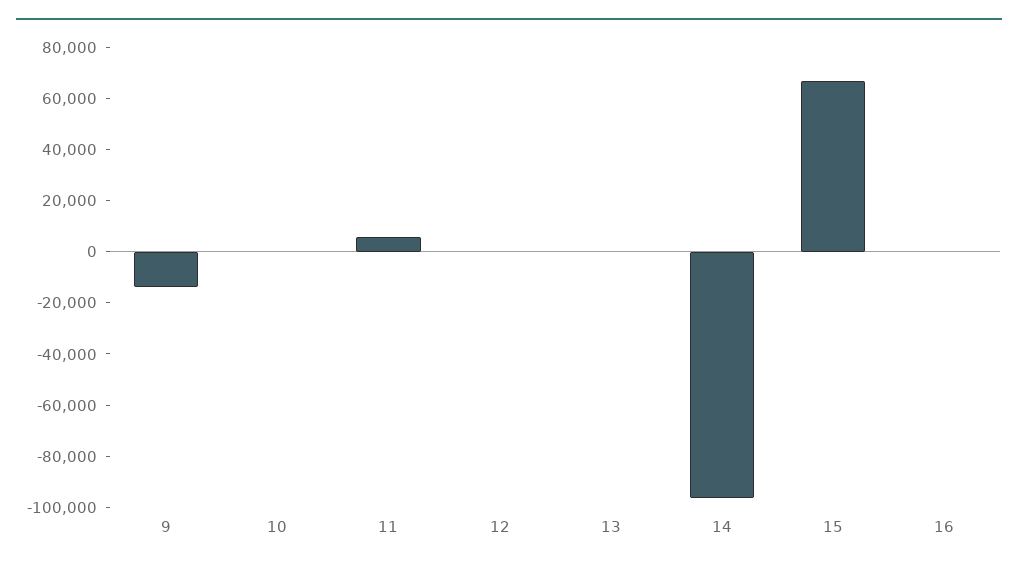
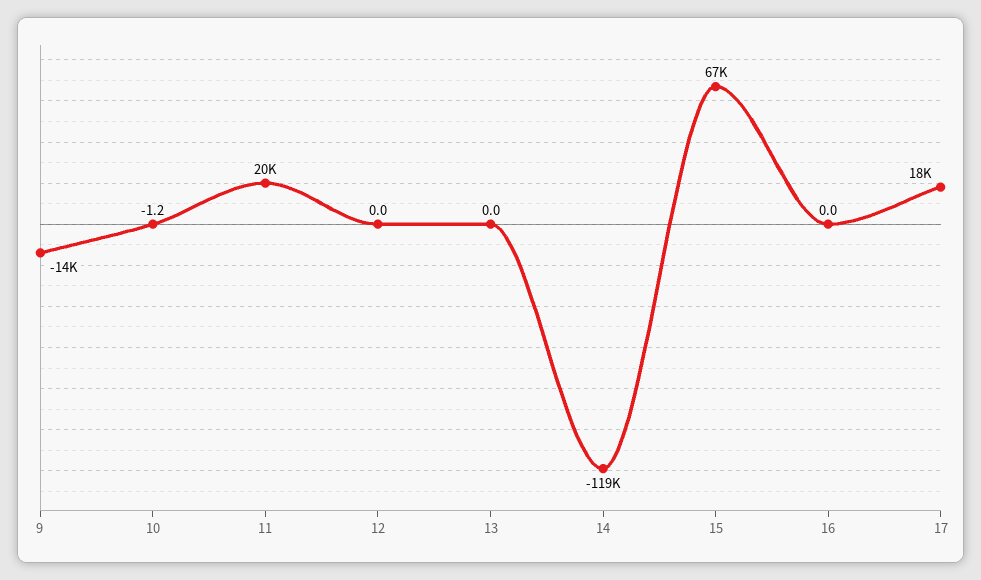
  {
    "9": -14000,
    "10": -1.2,
-   "11": 5000,
+   "11": 20000,
    "12": 0,
    "13": 0,
-   "14": -95000,
+   "14": -119000,
    "15": 67000,
-   "16": 0
+   "16": 0,
+   "17": 18000
  }

